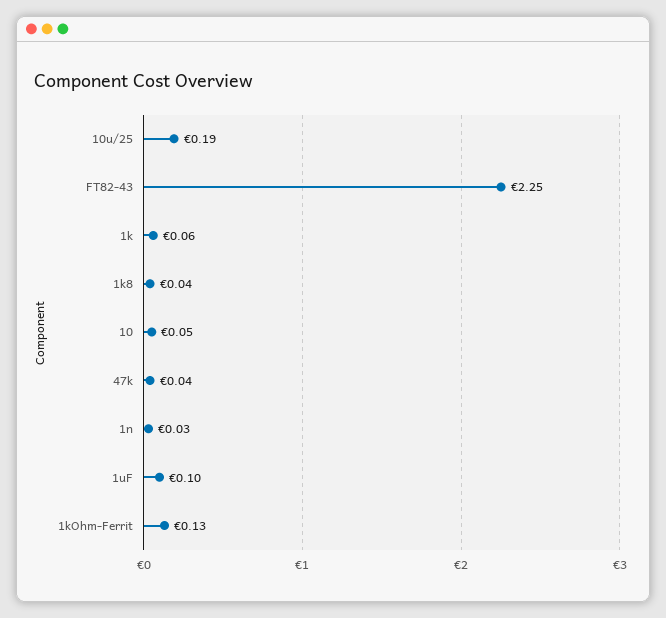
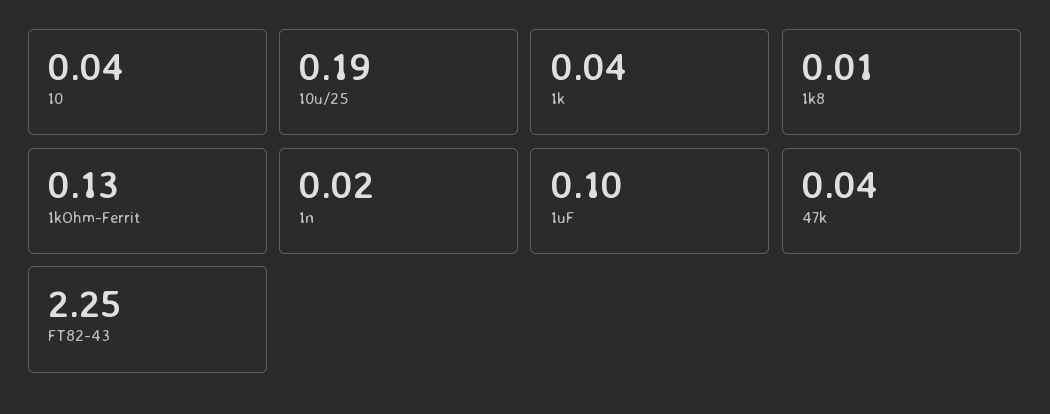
  {
    "10u/25": 0.19,
    "FT82-43": 2.25,
-   "1k": 0.06,
+   "1k": 0.04,
-   "1k8": 0.04,
+   "1k8": 0.01,
-   "10": 0.05,
+   "10": 0.04,
    "47k": 0.04,
-   "1n": 0.03,
+   "1n": 0.02,
    "1uF": 0.1,
    "1kOhm-Ferrit": 0.13
  }

